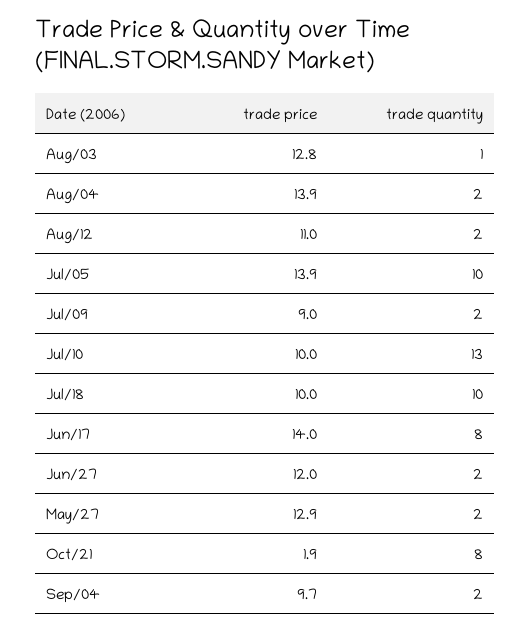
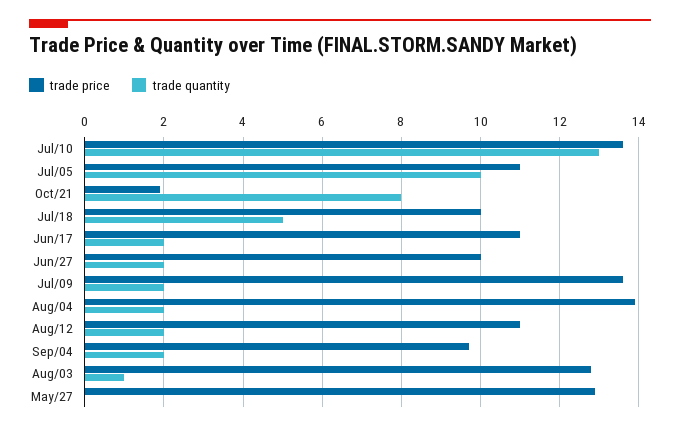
  {
    "trade price": {
      "Aug/03": 12.8,
      "Aug/04": 13.9,
      "Aug/12": 11,
-     "Jul/05": 13.9,
+     "Jul/05": 11,
-     "Jul/09": 9,
+     "Jul/09": 13.5,
-     "Jul/10": 10,
+     "Jul/10": 13.5,
      "Jul/18": 10,
-     "Jun/17": 14,
+     "Jun/17": 11,
-     "Jun/27": 12,
+     "Jun/27": 10,
      "May/27": 12.9,
      "Oct/21": 1.9,
      "Sep/04": 9.7
    },
    "trade quantity": {
      "Aug/03": 1,
      "Aug/04": 2,
      "Aug/12": 2,
      "Jul/05": 10,
      "Jul/09": 2,
      "Jul/10": 13,
-     "Jul/18": 10,
+     "Jul/18": 5,
-     "Jun/17": 8,
+     "Jun/17": 2,
      "Jun/27": 2,
-     "May/27": 2,
+     "May/27": 0,
      "Oct/21": 8,
      "Sep/04": 2
    }
  }

